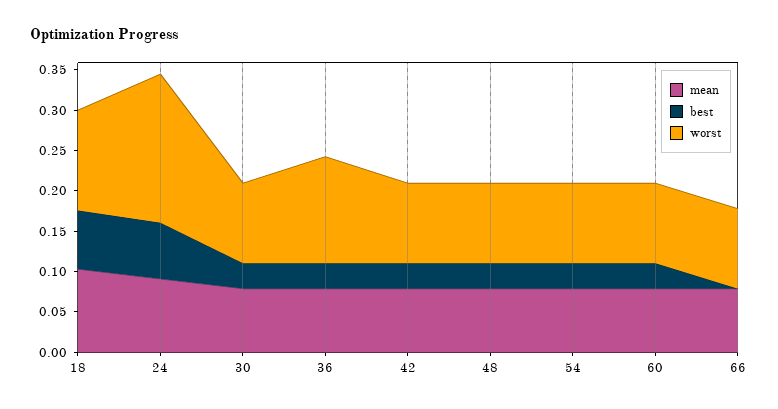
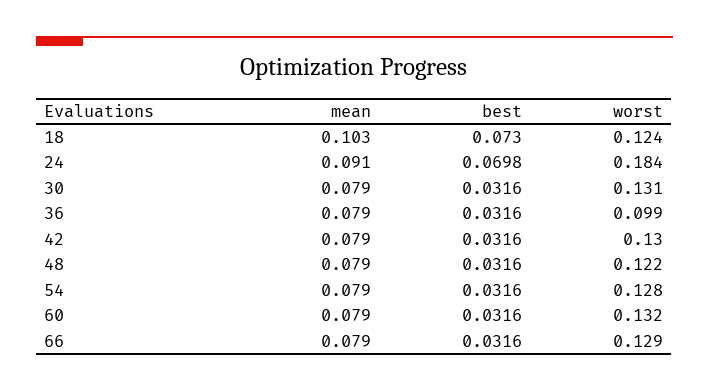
  {
    "mean": {
      "18": 0.103,
      "24": 0.091,
      "30": 0.079,
      "36": 0.079,
      "42": 0.079,
      "48": 0.079,
      "54": 0.079,
      "60": 0.079,
      "66": 0.079
    },
    "best": {
      "18": 0.073,
      "24": 0.0698,
      "30": 0.0316,
      "36": 0.0316,
      "42": 0.0316,
      "48": 0.0316,
      "54": 0.0316,
      "60": 0.0316,
-     "66": 0
+     "66": 0.0316
    },
    "worst": {
      "18": 0.124,
      "24": 0.184,
-     "30": 0.1,
+     "30": 0.131,
-     "36": 0.13,
+     "36": 0.099,
-     "42": 0.1,
+     "42": 0.13,
-     "48": 0.1,
+     "48": 0.122,
-     "54": 0.1,
+     "54": 0.128,
-     "60": 0.1,
+     "60": 0.132,
-     "66": 0.1
+     "66": 0.129
    }
  }

